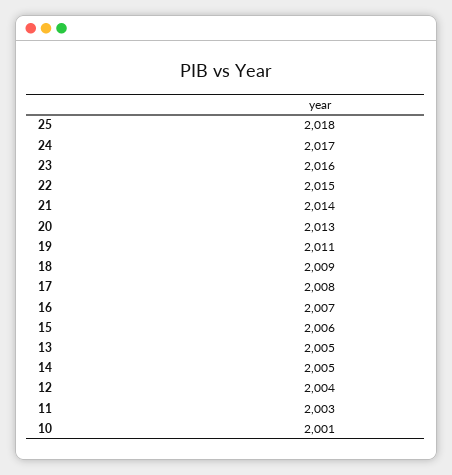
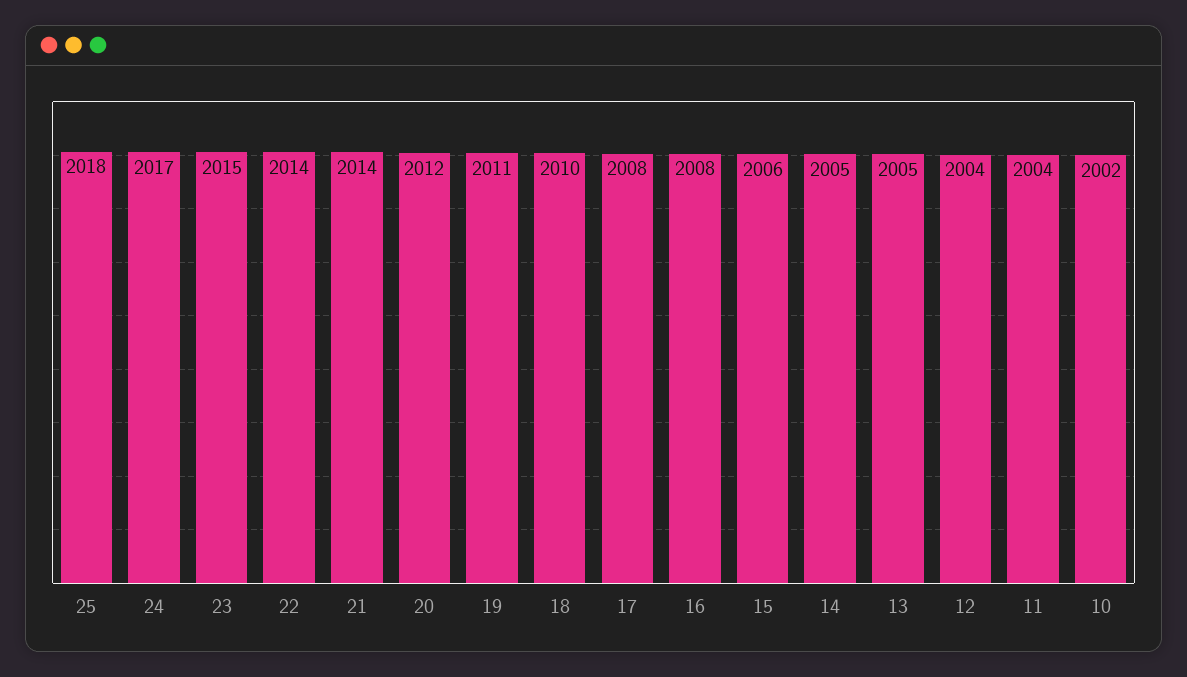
  {
    "25": 2018,
    "24": 2017,
-   "23": 2016,
+   "23": 2015,
-   "22": 2015,
+   "22": 2014,
    "21": 2014,
-   "20": 2013,
+   "20": 2012,
    "19": 2011,
-   "18": 2009,
+   "18": 2010,
    "17": 2008,
-   "16": 2007,
+   "16": 2008,
    "15": 2006,
    "13": 2005,
    "14": 2005,
    "12": 2004,
-   "11": 2003,
+   "11": 2004,
-   "10": 2001
+   "10": 2002
  }

